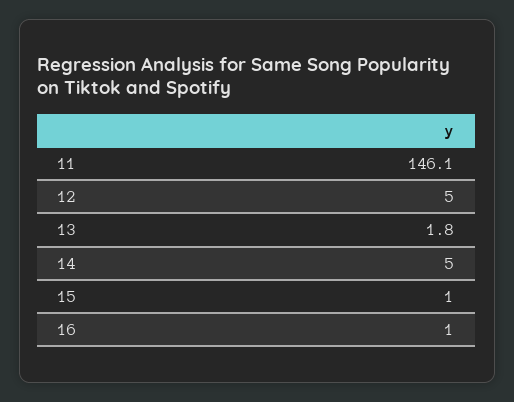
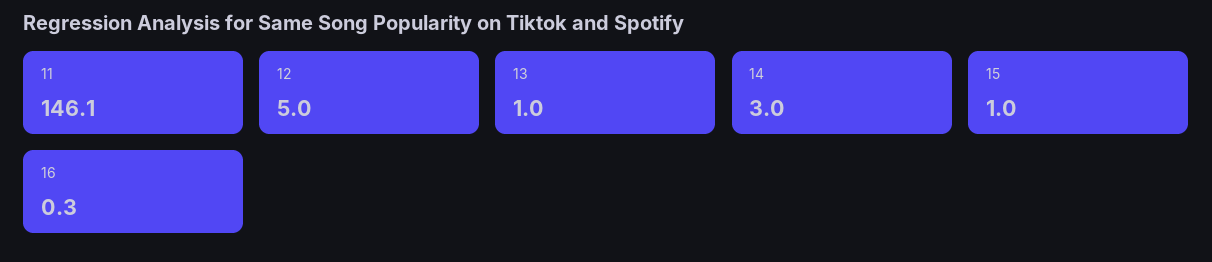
  {
    "11": 146.1,
    "12": 5,
-   "13": 1.8,
+   "13": 1,
-   "14": 5,
+   "14": 3,
    "15": 1,
-   "16": 1
+   "16": 0.3
  }

